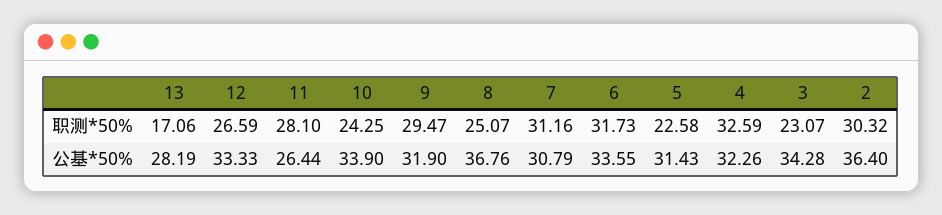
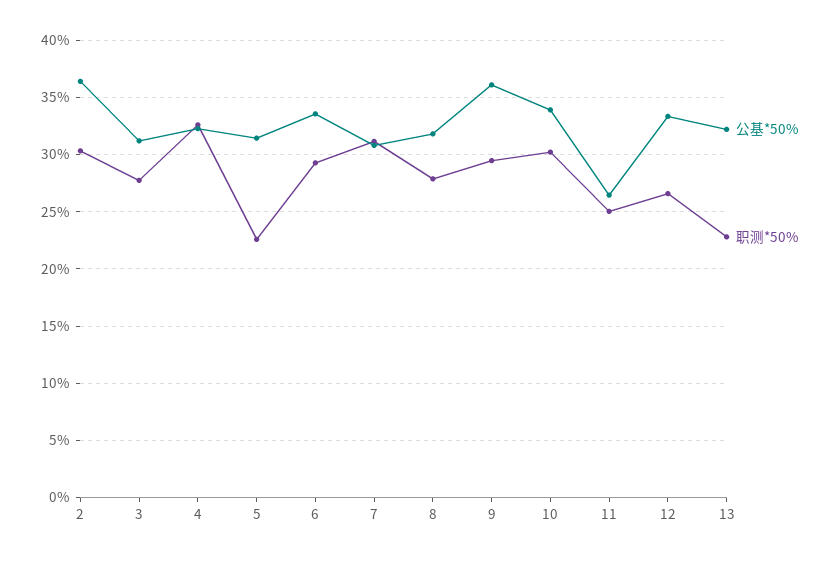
  {
    "职测*50%": {
-     "13": 17.06,
+     "13": 23,
      "12": 26.59,
-     "11": 28.1,
+     "11": 25,
-     "10": 24.25,
+     "10": 30,
      "9": 29.47,
-     "8": 25.07,
+     "8": 28,
      "7": 31.16,
-     "6": 31.73,
+     "6": 29,
      "5": 22.58,
      "4": 32.59,
-     "3": 23.07,
+     "3": 28,
      "2": 30.32
    },
    "公基*50%": {
-     "13": 28.19,
+     "13": 32,
      "12": 33.33,
      "11": 26.44,
      "10": 33.9,
-     "9": 31.9,
+     "9": 36,
-     "8": 36.76,
+     "8": 32,
      "7": 30.79,
      "6": 33.55,
      "5": 31.43,
      "4": 32.26,
-     "3": 34.28,
+     "3": 31,
      "2": 36.4
    }
  }

